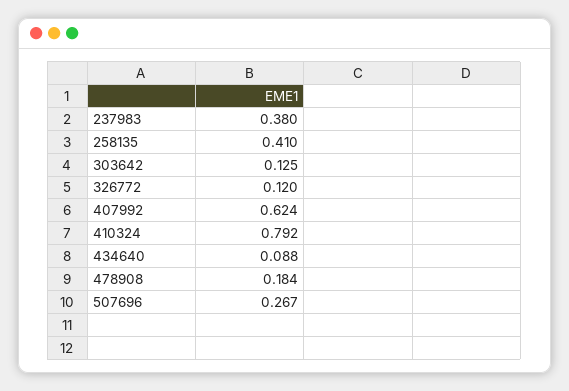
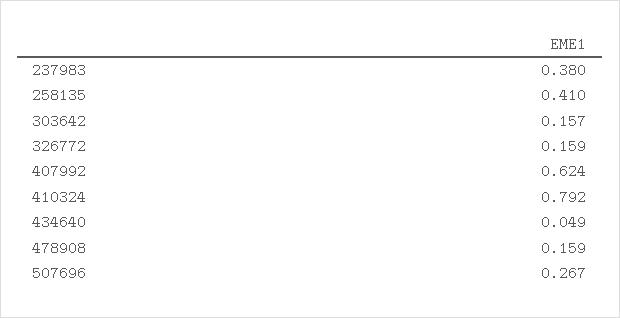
  {
    "237983": 0.38,
    "258135": 0.41,
-   "303642": 0.125,
+   "303642": 0.157,
-   "326772": 0.12,
+   "326772": 0.159,
    "407992": 0.624,
    "410324": 0.792,
-   "434640": 0.088,
+   "434640": 0.049,
-   "478908": 0.184,
+   "478908": 0.159,
    "507696": 0.267
  }

